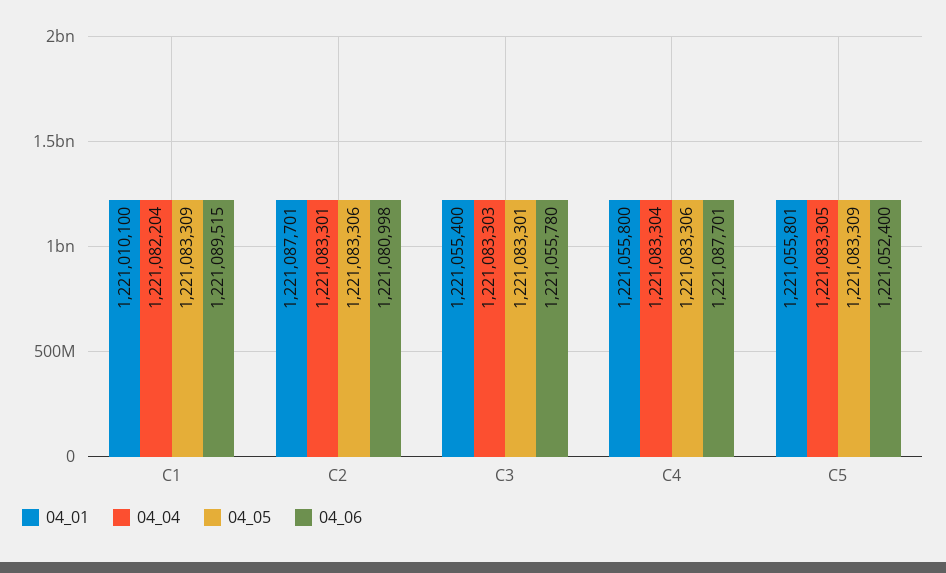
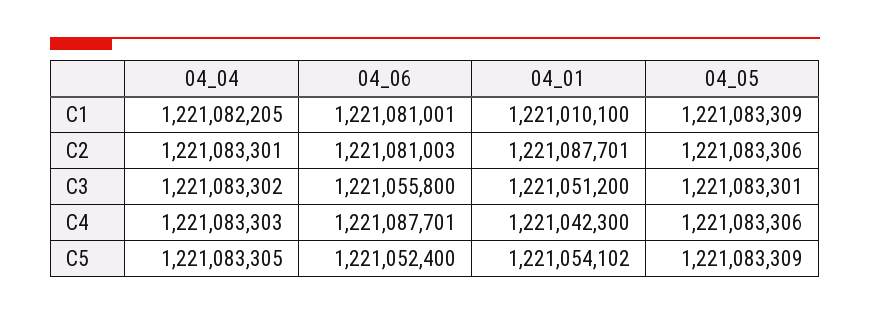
  {
    "04_01": {
      "C1": 1221010100,
      "C2": 1221087701,
-     "C3": 1221055400,
+     "C3": 1221051200,
-     "C4": 1221055800,
+     "C4": 1221042300,
-     "C5": 1221055801
+     "C5": 1221054102
    },
    "04_04": {
-     "C1": 1221082204,
+     "C1": 1221082205,
      "C2": 1221083301,
-     "C3": 1221083303,
+     "C3": 1221083302,
-     "C4": 1221083304,
+     "C4": 1221083303,
      "C5": 1221083305
    },
    "04_05": {
      "C1": 1221083309,
      "C2": 1221083306,
      "C3": 1221083301,
      "C4": 1221083306,
      "C5": 1221083309
    },
    "04_06": {
-     "C1": 1221089515,
+     "C1": 1221081001,
-     "C2": 1221080998,
+     "C2": 1221081003,
-     "C3": 1221055780,
+     "C3": 1221055800,
      "C4": 1221087701,
      "C5": 1221052400
    }
  }

